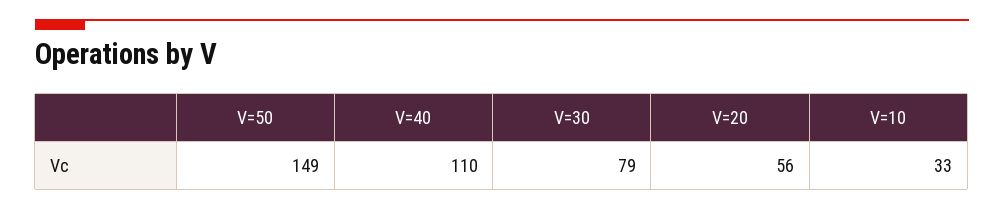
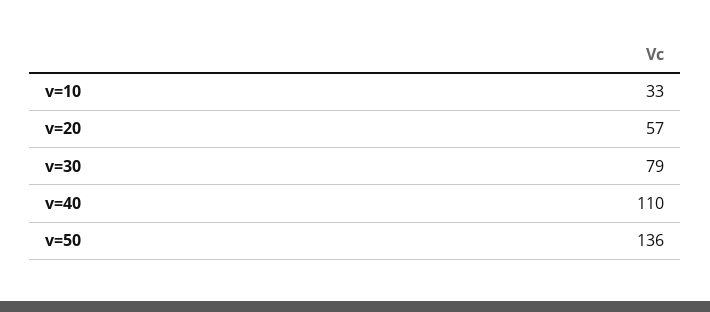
  {
-   "V=50": 149,
+   "V=50": 136,
    "V=40": 110,
    "V=30": 79,
-   "V=20": 56,
+   "V=20": 57,
    "V=10": 33
  }

